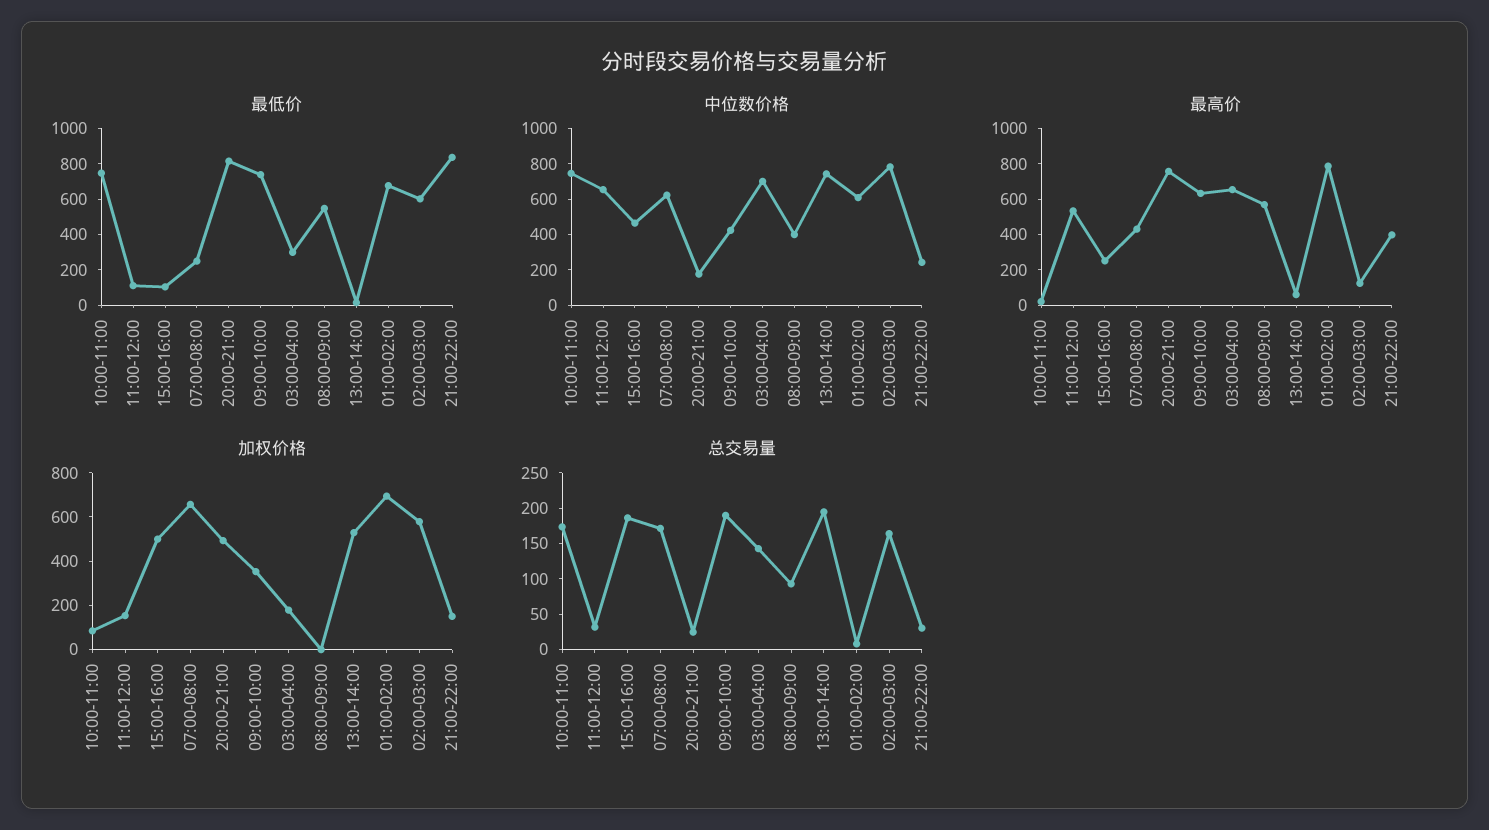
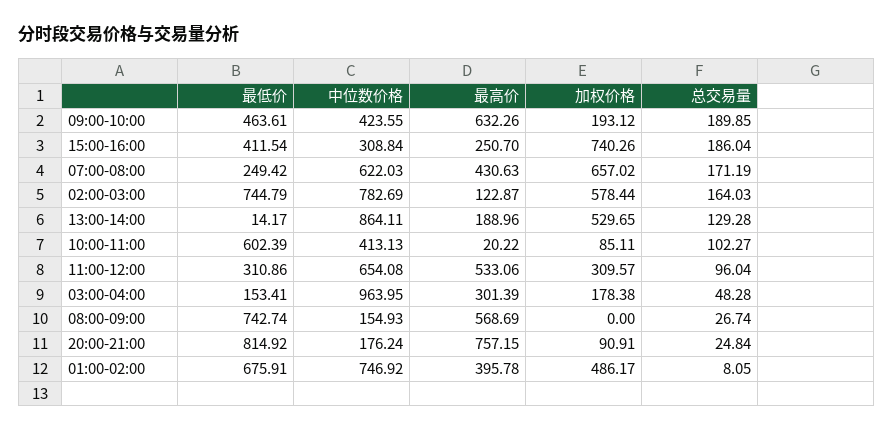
  {
    "最低价": {
-     "10:00-11:00": 750,
+     "10:00-11:00": 602.39,
-     "11:00-12:00": 100,
+     "11:00-12:00": 310.86,
-     "15:00-16:00": 100,
+     "15:00-16:00": 411.54,
      "07:00-08:00": 249.42,
      "20:00-21:00": 814.92,
-     "09:00-10:00": 750,
+     "09:00-10:00": 463.61,
-     "03:00-04:00": 300,
+     "03:00-04:00": 153.41,
-     "08:00-09:00": 550,
+     "08:00-09:00": 742.74,
      "13:00-14:00": 14.17,
      "01:00-02:00": 675.91,
-     "02:00-03:00": 600,
+     "02:00-03:00": 744.79
-     "21:00-22:00": 850
    },
    "中位数价格": {
-     "10:00-11:00": 750,
+     "10:00-11:00": 413.13,
      "11:00-12:00": 654.08,
-     "15:00-16:00": 450,
+     "15:00-16:00": 308.84,
      "07:00-08:00": 622.03,
      "20:00-21:00": 176.24,
      "09:00-10:00": 423.55,
-     "03:00-04:00": 700,
+     "03:00-04:00": 963.95,
-     "08:00-09:00": 400,
+     "08:00-09:00": 154.93,
-     "13:00-14:00": 750,
+     "13:00-14:00": 864.11,
-     "01:00-02:00": 600,
+     "01:00-02:00": 746.92,
-     "02:00-03:00": 782.69,
+     "02:00-03:00": 782.69
-     "21:00-22:00": 250
    },
    "最高价": {
      "10:00-11:00": 20.22,
      "11:00-12:00": 533.06,
      "15:00-16:00": 250.7,
      "07:00-08:00": 430.63,
      "20:00-21:00": 757.15,
      "09:00-10:00": 632.26,
-     "03:00-04:00": 650,
+     "03:00-04:00": 301.39,
      "08:00-09:00": 568.69,
-     "13:00-14:00": 50,
+     "13:00-14:00": 188.96,
-     "01:00-02:00": 800,
+     "01:00-02:00": 395.78,
-     "02:00-03:00": 122.87,
+     "02:00-03:00": 122.87
-     "21:00-22:00": 400
    },
    "加权价格": {
      "10:00-11:00": 85.11,
-     "11:00-12:00": 150,
+     "11:00-12:00": 309.57,
-     "15:00-16:00": 500,
+     "15:00-16:00": 740.26,
      "07:00-08:00": 657.02,
-     "20:00-21:00": 500,
+     "20:00-21:00": 90.91,
-     "09:00-10:00": 350,
+     "09:00-10:00": 193.12,
      "03:00-04:00": 178.38,
      "08:00-09:00": 0,
      "13:00-14:00": 529.65,
-     "01:00-02:00": 700,
+     "01:00-02:00": 486.17,
-     "02:00-03:00": 578.44,
+     "02:00-03:00": 578.44
-     "21:00-22:00": 150
    },
    "总交易量": {
-     "10:00-11:00": 175,
+     "10:00-11:00": 102.27,
-     "11:00-12:00": 25,
+     "11:00-12:00": 96.04,
      "15:00-16:00": 186.04,
      "07:00-08:00": 171.19,
      "20:00-21:00": 24.84,
      "09:00-10:00": 189.85,
-     "03:00-04:00": 150,
+     "03:00-04:00": 48.28,
-     "08:00-09:00": 100,
+     "08:00-09:00": 26.74,
-     "13:00-14:00": 200,
+     "13:00-14:00": 129.28,
      "01:00-02:00": 8.05,
-     "02:00-03:00": 164.03,
+     "02:00-03:00": 164.03
-     "21:00-22:00": 25
    }
  }

